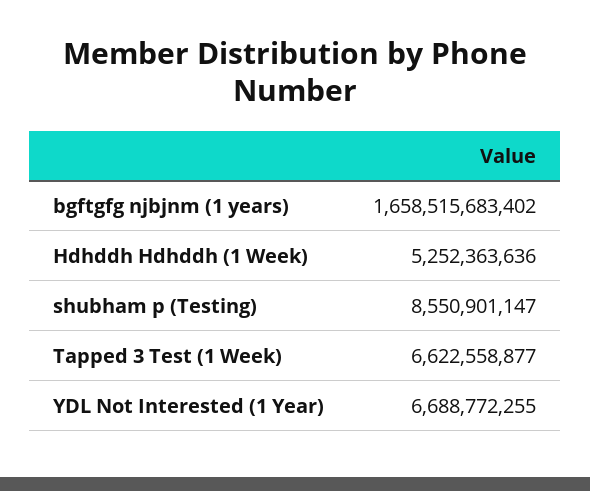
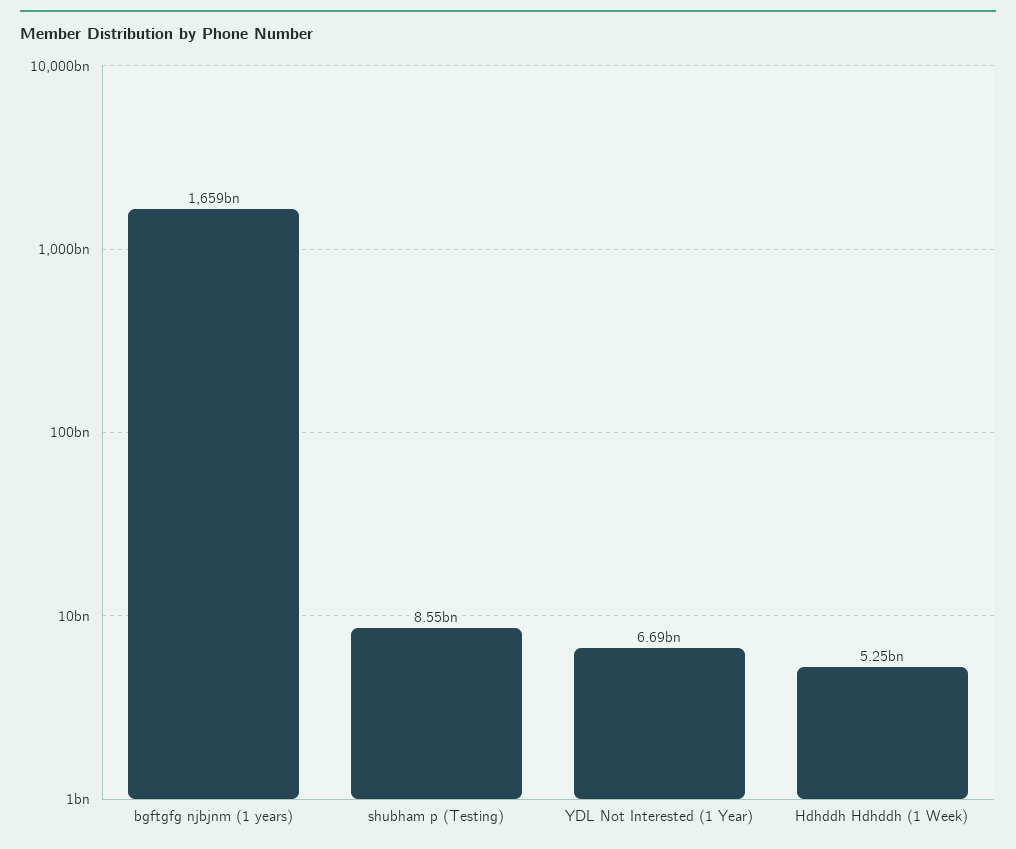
  {
    "bgftgfg njbjnm (1 years)": 1658515683402,
    "Hdhddh Hdhddh (1 Week)": 5252363636,
    "shubham p (Testing)": 8550901147,
-   "Tapped 3 Test (1 Week)": 6622558877,
    "YDL Not Interested (1 Year)": 6688772255
  }

